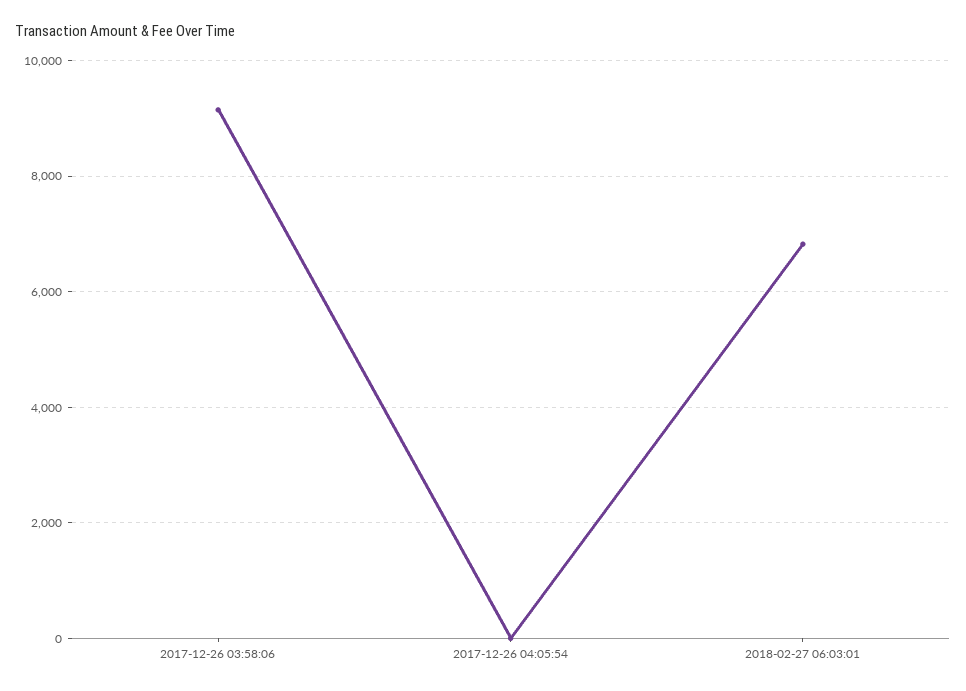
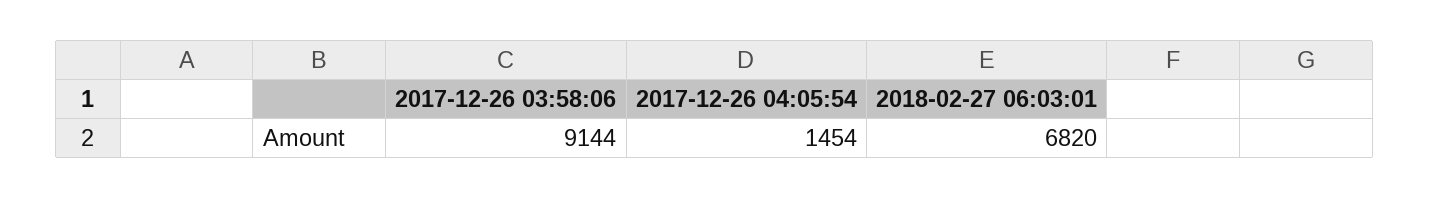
  {
    "2017-12-26 03:58:06": 9144,
-   "2017-12-26 04:05:54": 0,
+   "2017-12-26 04:05:54": 1454,
    "2018-02-27 06:03:01": 6820
  }

